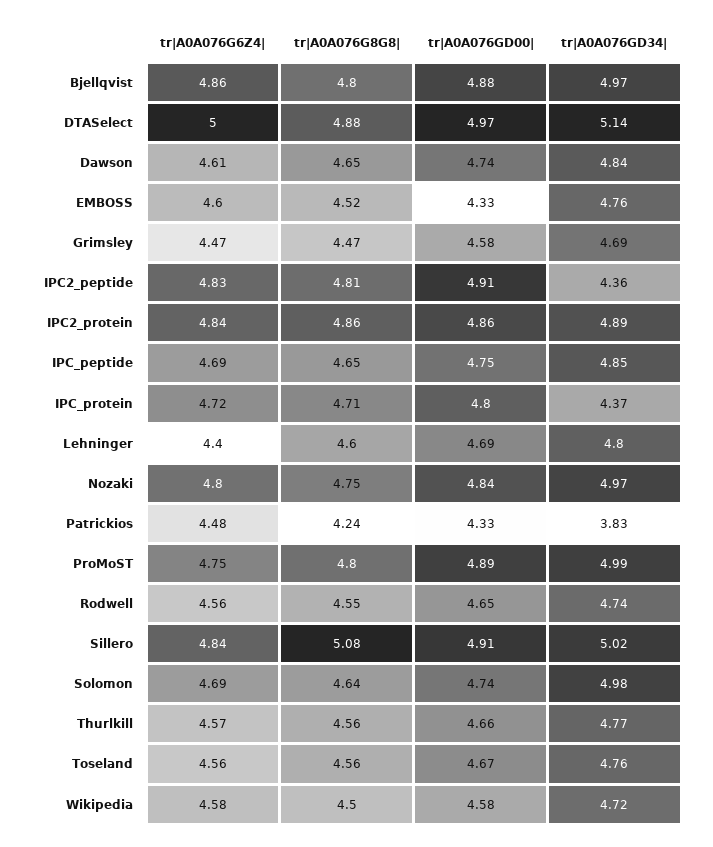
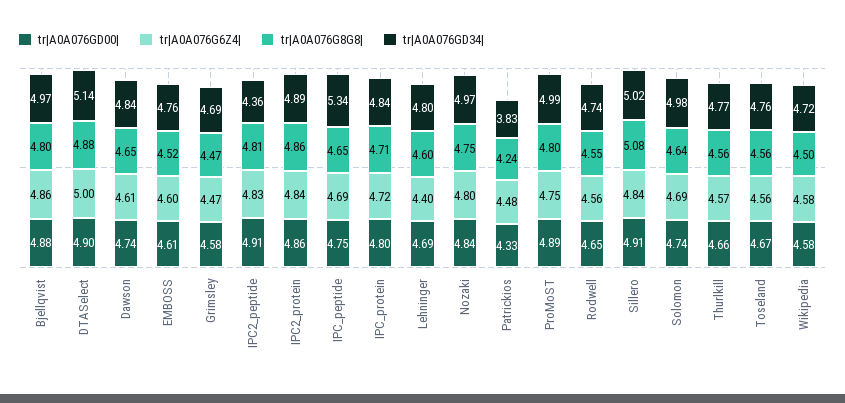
  {
    "tr|A0A076G6Z4|": {
      "Bjellqvist": 4.86,
      "DTASelect": 5,
      "Dawson": 4.61,
      "EMBOSS": 4.6,
      "Grimsley": 4.47,
      "IPC2_peptide": 4.83,
      "IPC2_protein": 4.84,
      "IPC_peptide": 4.69,
      "IPC_protein": 4.72,
      "Lehninger": 4.4,
      "Nozaki": 4.8,
      "Patrickios": 4.48,
      "ProMoST": 4.75,
      "Rodwell": 4.56,
      "Sillero": 4.84,
      "Solomon": 4.69,
      "Thurlkill": 4.57,
      "Toseland": 4.56,
      "Wikipedia": 4.58
    },
    "tr|A0A076G8G8|": {
      "Bjellqvist": 4.8,
      "DTASelect": 4.88,
      "Dawson": 4.65,
      "EMBOSS": 4.52,
      "Grimsley": 4.47,
      "IPC2_peptide": 4.81,
      "IPC2_protein": 4.86,
      "IPC_peptide": 4.65,
      "IPC_protein": 4.71,
      "Lehninger": 4.6,
      "Nozaki": 4.75,
      "Patrickios": 4.24,
      "ProMoST": 4.8,
      "Rodwell": 4.55,
      "Sillero": 5.08,
      "Solomon": 4.64,
      "Thurlkill": 4.56,
      "Toseland": 4.56,
      "Wikipedia": 4.5
    },
    "tr|A0A076GD00|": {
      "Bjellqvist": 4.88,
-     "DTASelect": 4.97,
+     "DTASelect": 4.9,
      "Dawson": 4.74,
-     "EMBOSS": 4.33,
+     "EMBOSS": 4.61,
      "Grimsley": 4.58,
      "IPC2_peptide": 4.91,
      "IPC2_protein": 4.86,
      "IPC_peptide": 4.75,
      "IPC_protein": 4.8,
      "Lehninger": 4.69,
      "Nozaki": 4.84,
      "Patrickios": 4.33,
      "ProMoST": 4.89,
      "Rodwell": 4.65,
      "Sillero": 4.91,
      "Solomon": 4.74,
      "Thurlkill": 4.66,
      "Toseland": 4.67,
      "Wikipedia": 4.58
    },
    "tr|A0A076GD34|": {
      "Bjellqvist": 4.97,
      "DTASelect": 5.14,
      "Dawson": 4.84,
      "EMBOSS": 4.76,
      "Grimsley": 4.69,
      "IPC2_peptide": 4.36,
      "IPC2_protein": 4.89,
-     "IPC_peptide": 4.85,
+     "IPC_peptide": 5.34,
-     "IPC_protein": 4.37,
+     "IPC_protein": 4.84,
      "Lehninger": 4.8,
      "Nozaki": 4.97,
      "Patrickios": 3.83,
      "ProMoST": 4.99,
      "Rodwell": 4.74,
      "Sillero": 5.02,
      "Solomon": 4.98,
      "Thurlkill": 4.77,
      "Toseland": 4.76,
      "Wikipedia": 4.72
    }
  }

